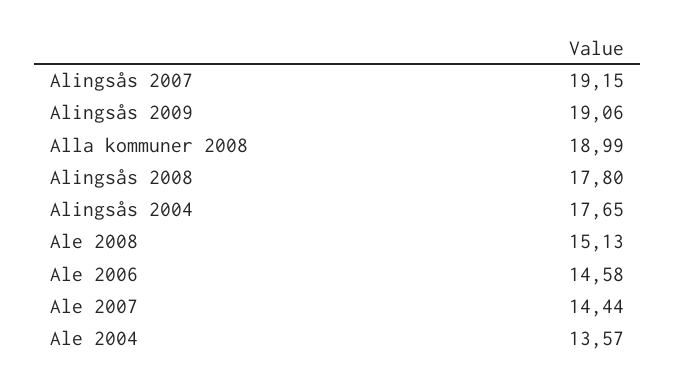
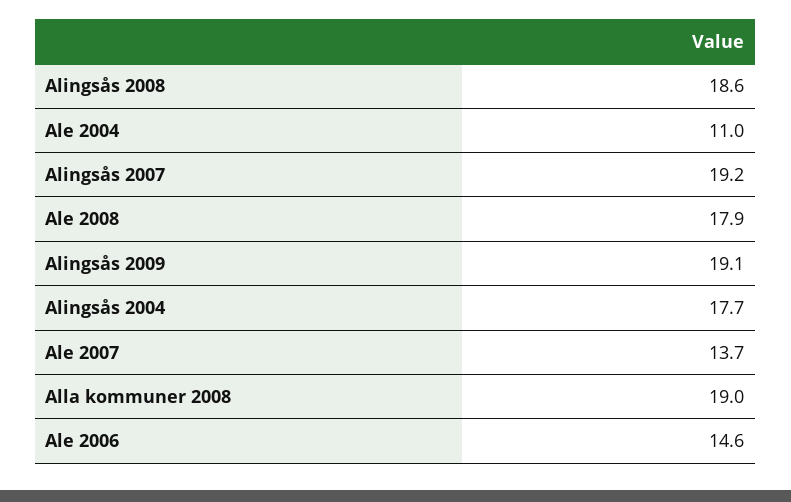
  {
    "Alingsås 2007": 19.15,
    "Alingsås 2009": 19.06,
    "Alla kommuner 2008": 18.99,
-   "Alingsås 2008": 17.8,
+   "Alingsås 2008": 18.6,
    "Alingsås 2004": 17.65,
-   "Ale 2008": 15.13,
+   "Ale 2008": 17.9,
    "Ale 2006": 14.58,
-   "Ale 2007": 14.44,
+   "Ale 2007": 13.7,
-   "Ale 2004": 13.57
+   "Ale 2004": 11
  }

